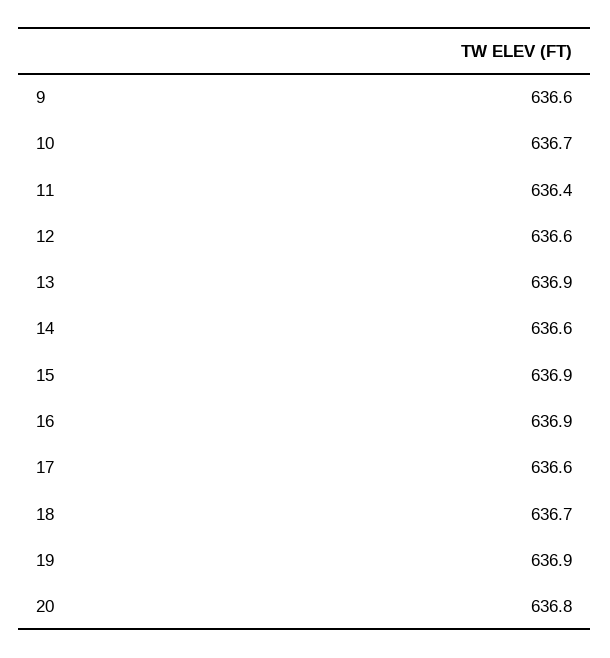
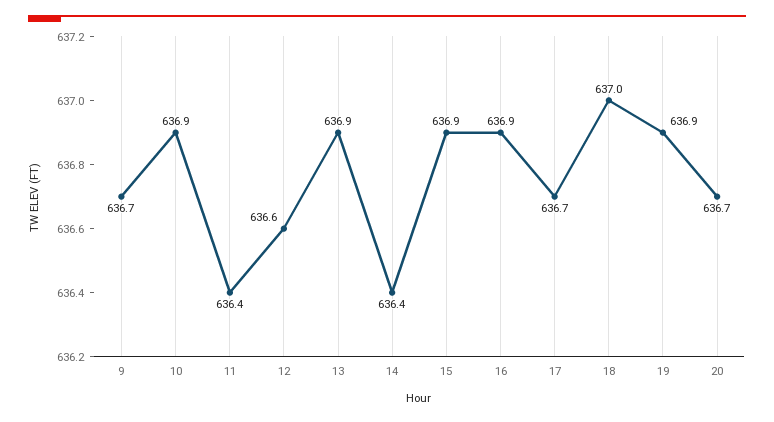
  {
-   "9": 636.6,
+   "9": 636.7,
-   "10": 636.7,
+   "10": 636.9,
    "11": 636.4,
    "12": 636.6,
    "13": 636.9,
-   "14": 636.6,
+   "14": 636.4,
    "15": 636.9,
    "16": 636.9,
-   "17": 636.6,
+   "17": 636.7,
-   "18": 636.7,
+   "18": 637,
    "19": 636.9,
-   "20": 636.8
+   "20": 636.7
  }

